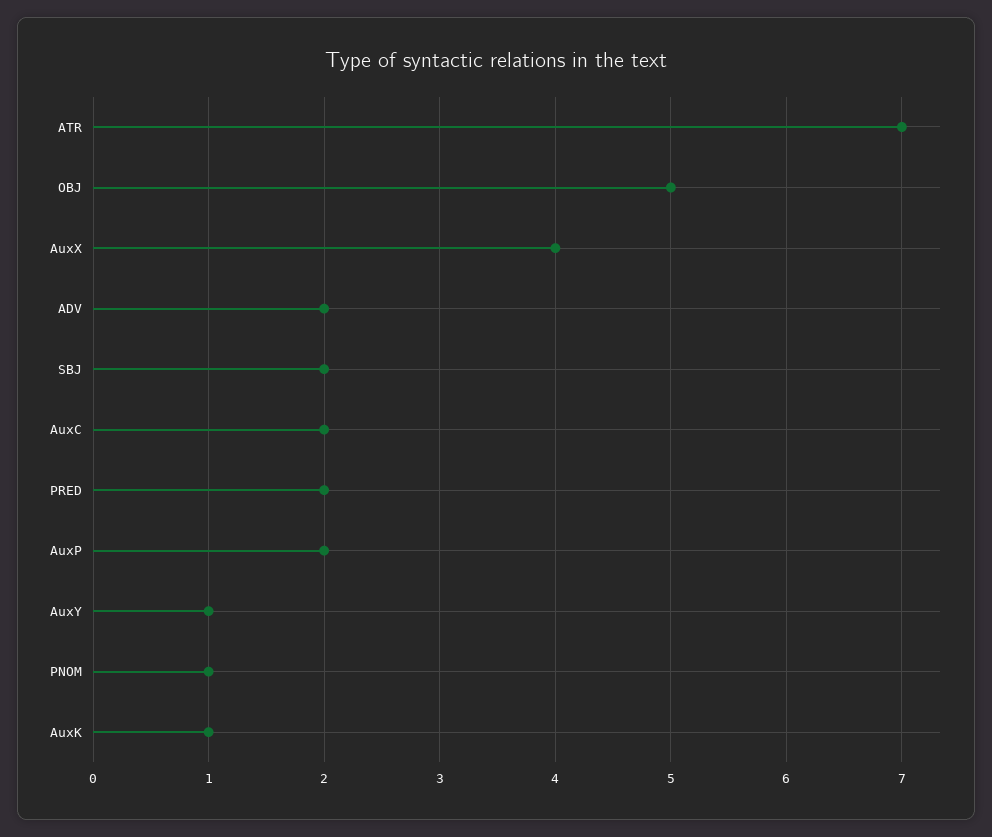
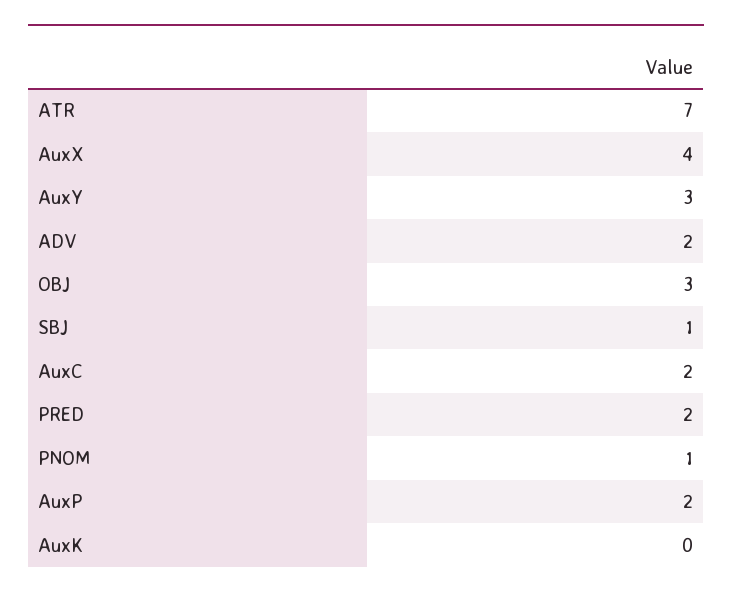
  {
    "ATR": 7,
-   "OBJ": 5,
+   "OBJ": 3,
    "AuxX": 4,
    "ADV": 2,
-   "SBJ": 2,
+   "SBJ": 1,
    "AuxC": 2,
    "PRED": 2,
    "AuxP": 2,
-   "AuxY": 1,
+   "AuxY": 3,
    "PNOM": 1,
-   "AuxK": 1
+   "AuxK": 0
  }

